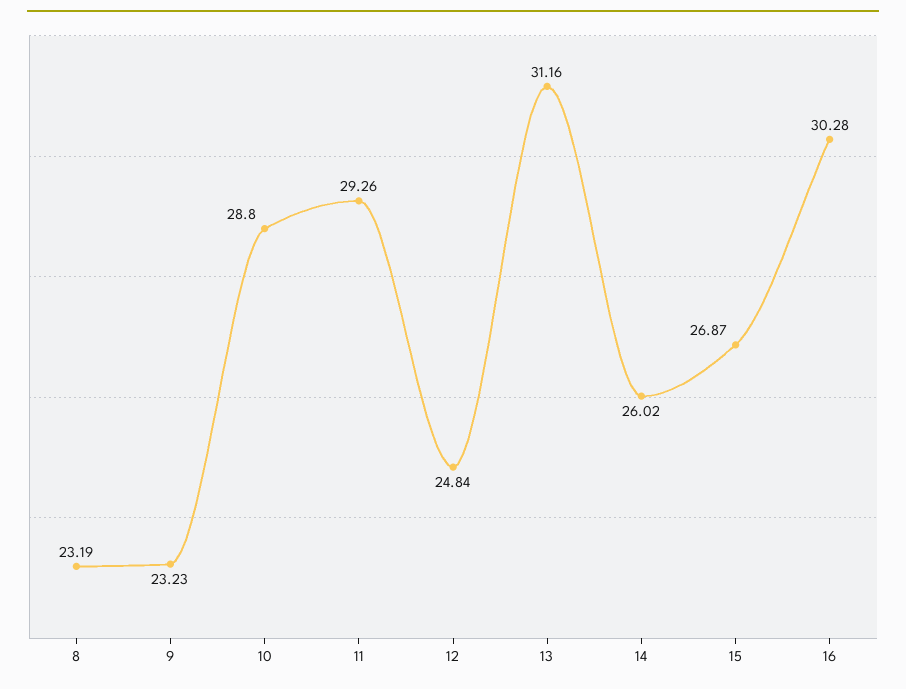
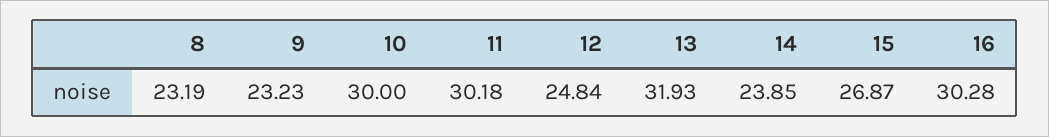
  {
    "8": 23.19,
    "9": 23.23,
-   "10": 28.8,
+   "10": 30,
-   "11": 29.26,
+   "11": 30.18,
    "12": 24.84,
-   "13": 31.16,
+   "13": 31.93,
-   "14": 26.02,
+   "14": 23.85,
    "15": 26.87,
    "16": 30.28
  }

